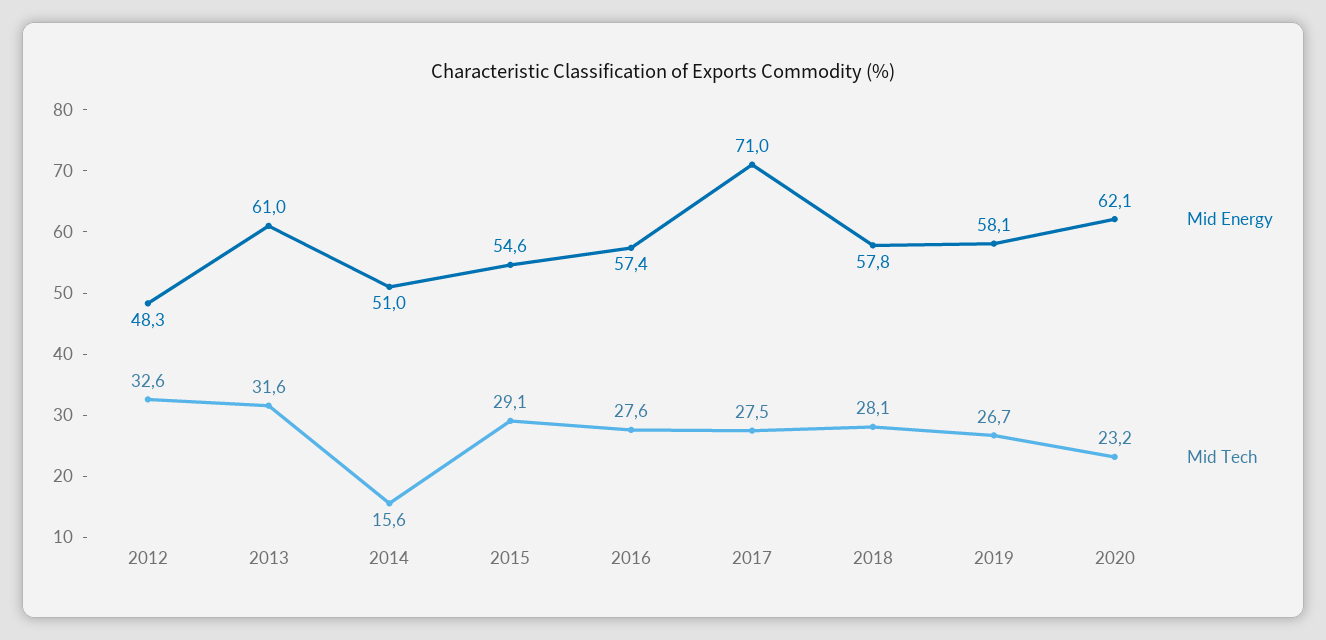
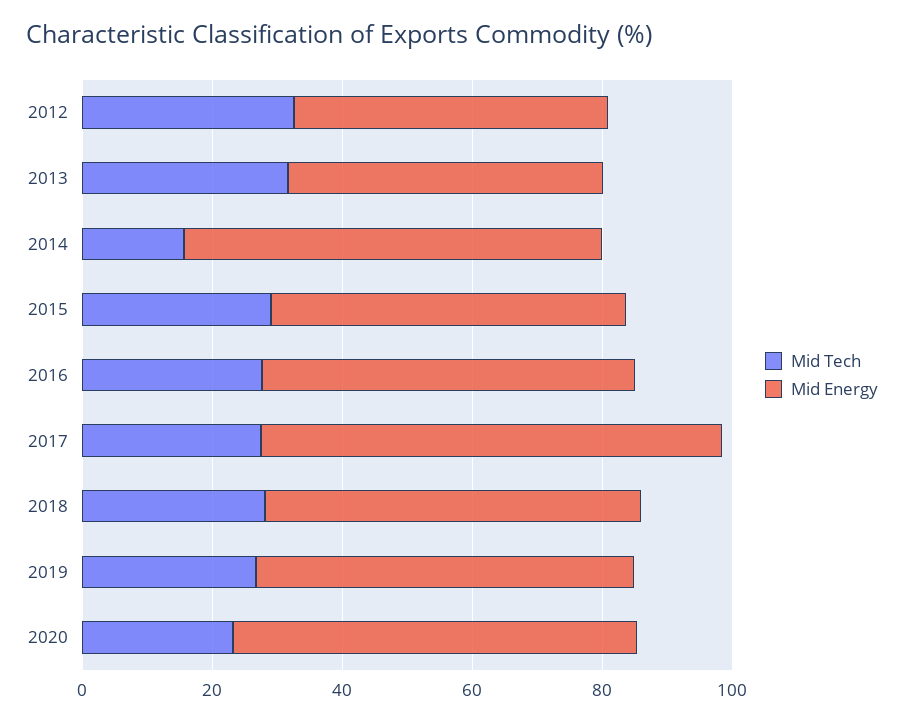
  {
    "Mid Energy": {
      "2012": 48.3,
-     "2013": 61,
+     "2013": 50,
-     "2014": 51,
+     "2014": 65,
      "2015": 54.6,
      "2016": 57.4,
      "2017": 71,
      "2018": 57.8,
      "2019": 58.1,
      "2020": 62.1
    },
    "Mid Tech": {
      "2012": 32.6,
      "2013": 31.6,
      "2014": 15.6,
      "2015": 29.1,
      "2016": 27.6,
      "2017": 27.5,
      "2018": 28.1,
      "2019": 26.7,
      "2020": 23.2
    }
  }

